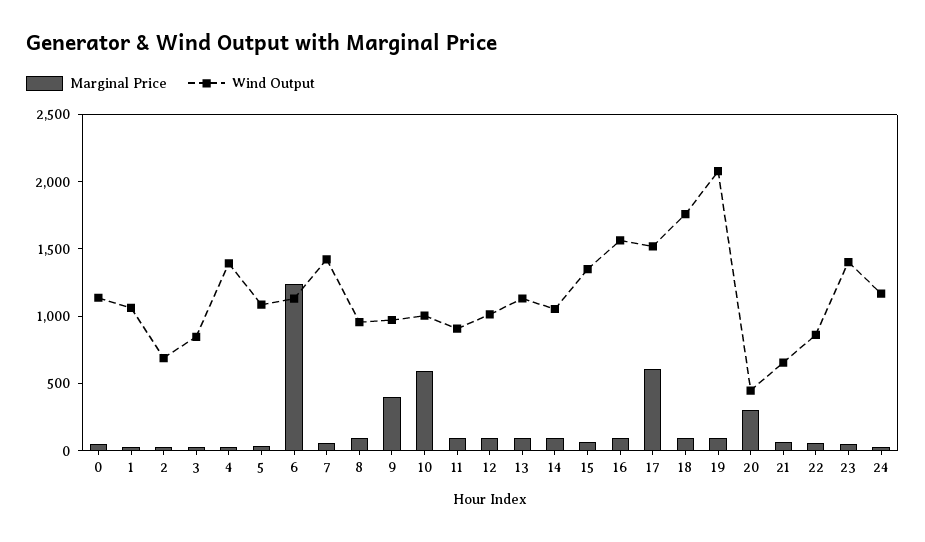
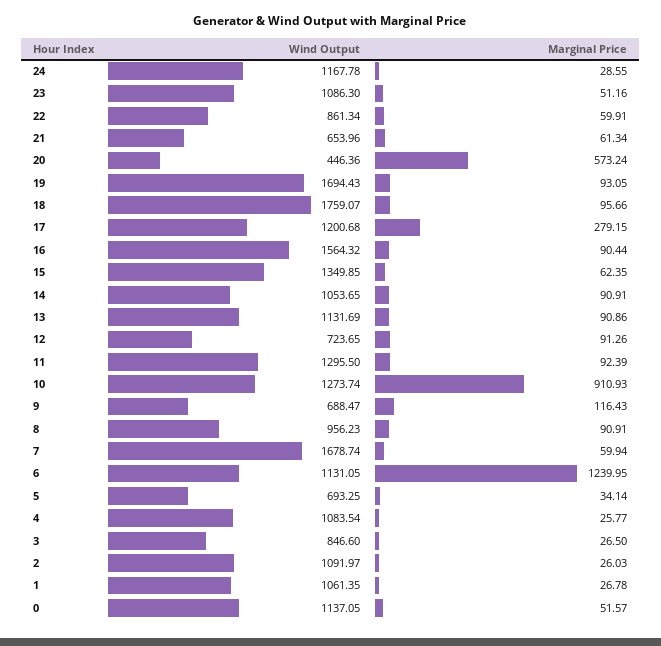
  {
    "Marginal Price": {
      "0": 51.57,
      "1": 26.78,
      "2": 26.03,
      "3": 26.5,
      "4": 25.77,
      "5": 34.14,
      "6": 1239.95,
      "7": 59.94,
      "8": 90.91,
-     "9": 400,
+     "9": 116.43,
-     "10": 600,
+     "10": 910.93,
      "11": 92.39,
      "12": 91.26,
      "13": 90.86,
      "14": 90.91,
      "15": 62.35,
      "16": 90.44,
-     "17": 600,
+     "17": 279.15,
      "18": 95.66,
      "19": 93.05,
-     "20": 300,
+     "20": 573.24,
      "21": 61.34,
      "22": 59.91,
      "23": 51.16,
      "24": 28.55
    },
    "Wind Output": {
      "0": 1137.05,
      "1": 1061.35,
-     "2": 700,
+     "2": 1091.97,
      "3": 846.6,
-     "4": 1400,
+     "4": 1083.54,
-     "5": 1100,
+     "5": 693.25,
      "6": 1131.05,
-     "7": 1400,
+     "7": 1678.74,
      "8": 956.23,
-     "9": 1000,
+     "9": 688.47,
-     "10": 1000,
+     "10": 1273.74,
-     "11": 900,
+     "11": 1295.5,
-     "12": 1000,
+     "12": 723.65,
      "13": 1131.69,
      "14": 1053.65,
      "15": 1349.85,
      "16": 1564.32,
-     "17": 1500,
+     "17": 1200.68,
      "18": 1759.07,
-     "19": 2100,
+     "19": 1694.43,
      "20": 446.36,
      "21": 653.96,
      "22": 861.34,
-     "23": 1400,
+     "23": 1086.3,
      "24": 1167.78
    }
  }

